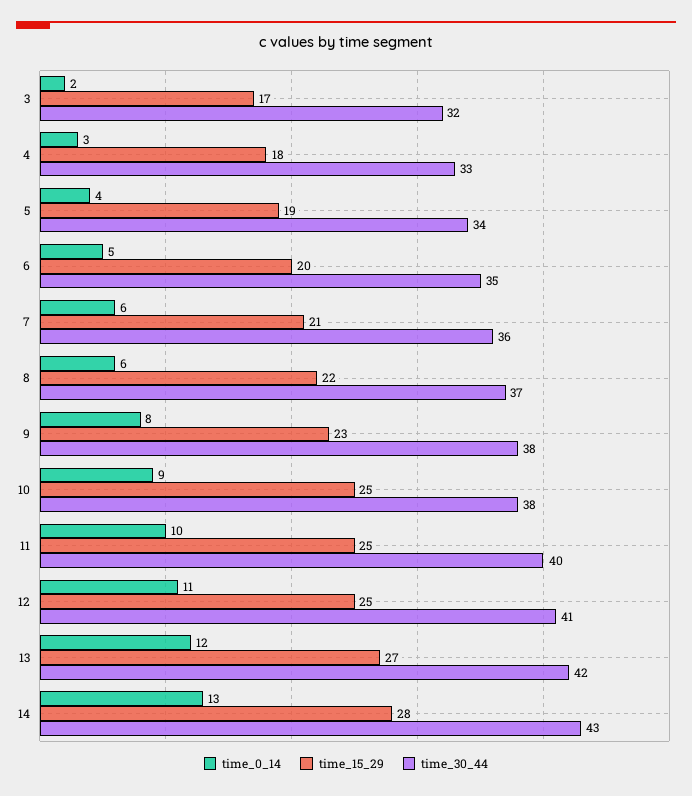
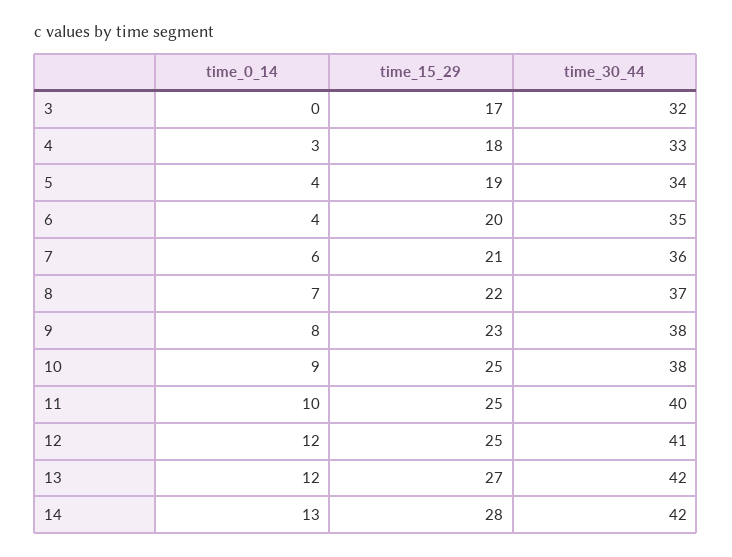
  {
    "time_0_14": {
-     "3": 2,
+     "3": 0,
      "4": 3,
      "5": 4,
-     "6": 5,
+     "6": 4,
      "7": 6,
-     "8": 6,
+     "8": 7,
      "9": 8,
      "10": 9,
      "11": 10,
-     "12": 11,
+     "12": 12,
      "13": 12,
      "14": 13
    },
    "time_15_29": {
      "3": 17,
      "4": 18,
      "5": 19,
      "6": 20,
      "7": 21,
      "8": 22,
      "9": 23,
      "10": 25,
      "11": 25,
      "12": 25,
      "13": 27,
      "14": 28
    },
    "time_30_44": {
      "3": 32,
      "4": 33,
      "5": 34,
      "6": 35,
      "7": 36,
      "8": 37,
      "9": 38,
      "10": 38,
      "11": 40,
      "12": 41,
      "13": 42,
-     "14": 43
+     "14": 42
    }
  }

